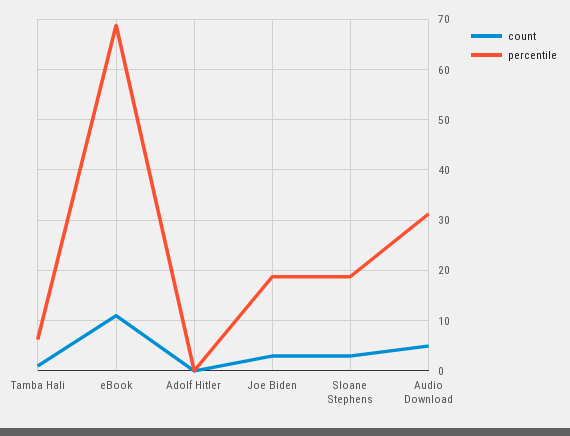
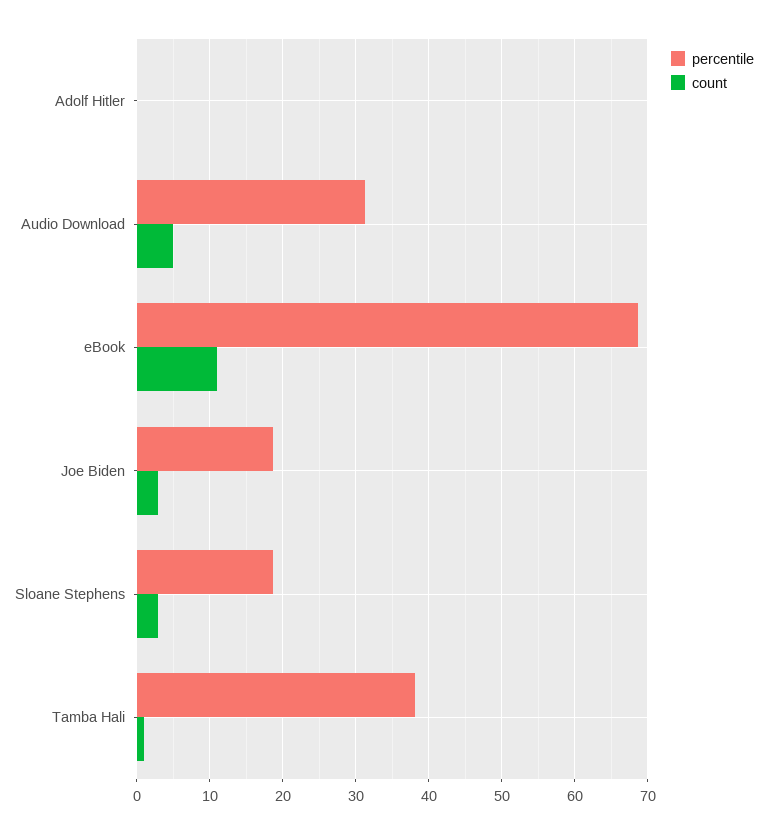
  {
    "count": {
      "Tamba Hali": 1,
      "eBook": 11,
      "Adolf Hitler": 0,
      "Joe Biden": 3,
      "Sloane Stephens": 3,
      "Audio Download": 5
    },
    "percentile": {
-     "Tamba Hali": 6,
+     "Tamba Hali": 38,
      "eBook": 69,
      "Adolf Hitler": 0,
      "Joe Biden": 19,
      "Sloane Stephens": 19,
      "Audio Download": 31
    }
  }

